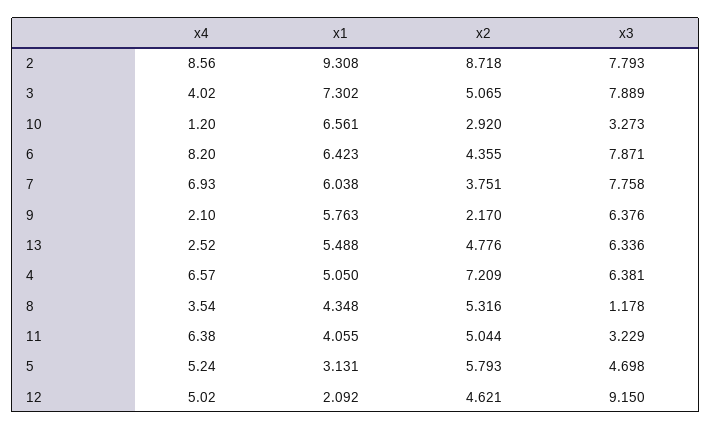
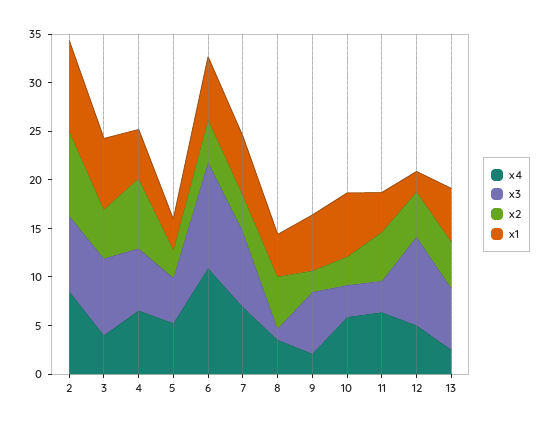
  {
    "x4": {
      "2": 8.56,
      "3": 4.02,
-     "10": 1.2,
+     "10": 6,
-     "6": 8.2,
+     "6": 11,
      "7": 6.93,
      "9": 2.1,
      "13": 2.52,
      "4": 6.57,
      "8": 3.54,
      "11": 6.38,
      "5": 5.24,
      "12": 5.02
    },
    "x1": {
      "2": 9.308,
      "3": 7.302,
      "10": 6.561,
      "6": 6.423,
      "7": 6.038,
      "9": 5.763,
      "13": 5.488,
      "4": 5.05,
      "8": 4.348,
      "11": 4.055,
      "5": 3.131,
      "12": 2.092
    },
    "x2": {
      "2": 8.718,
      "3": 5.065,
      "10": 2.92,
      "6": 4.355,
      "7": 3.751,
      "9": 2.17,
      "13": 4.776,
      "4": 7.209,
      "8": 5.316,
      "11": 5.044,
-     "5": 5.793,
+     "5": 3,
      "12": 4.621
    },
    "x3": {
      "2": 7.793,
      "3": 7.889,
      "10": 3.273,
-     "6": 7.871,
+     "6": 11,
      "7": 7.758,
      "9": 6.376,
      "13": 6.336,
      "4": 6.381,
      "8": 1.178,
      "11": 3.229,
      "5": 4.698,
      "12": 9.15
    }
  }

